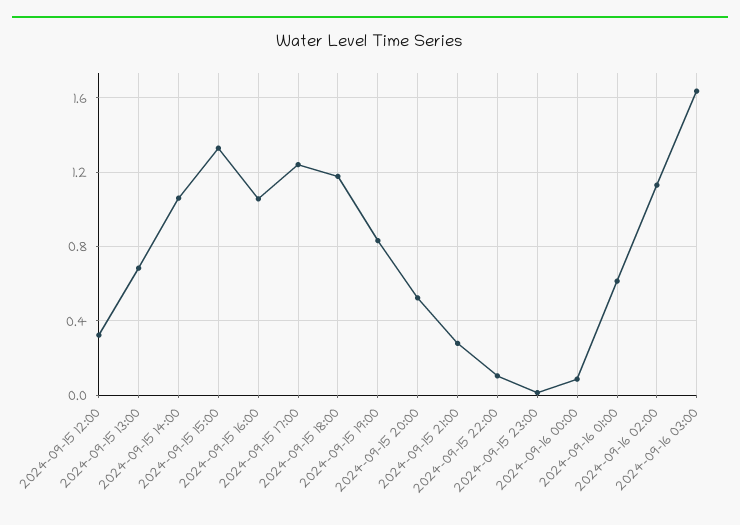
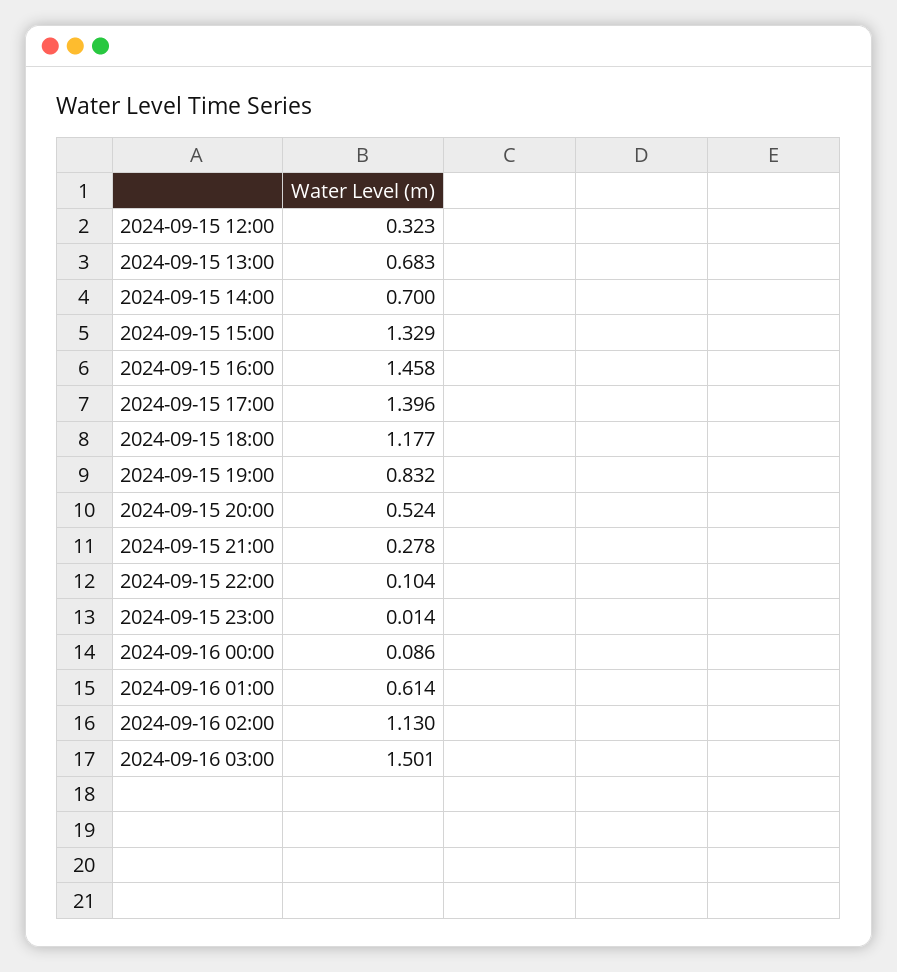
  {
    "2024-09-15 12:00": 0.323,
    "2024-09-15 13:00": 0.683,
-   "2024-09-15 14:00": 1.05,
+   "2024-09-15 14:00": 0.7,
    "2024-09-15 15:00": 1.329,
-   "2024-09-15 16:00": 1.05,
+   "2024-09-15 16:00": 1.458,
-   "2024-09-15 17:00": 1.25,
+   "2024-09-15 17:00": 1.396,
    "2024-09-15 18:00": 1.177,
    "2024-09-15 19:00": 0.832,
    "2024-09-15 20:00": 0.524,
    "2024-09-15 21:00": 0.278,
    "2024-09-15 22:00": 0.104,
    "2024-09-15 23:00": 0.014,
    "2024-09-16 00:00": 0.086,
    "2024-09-16 01:00": 0.614,
    "2024-09-16 02:00": 1.13,
-   "2024-09-16 03:00": 1.65
+   "2024-09-16 03:00": 1.501
  }

